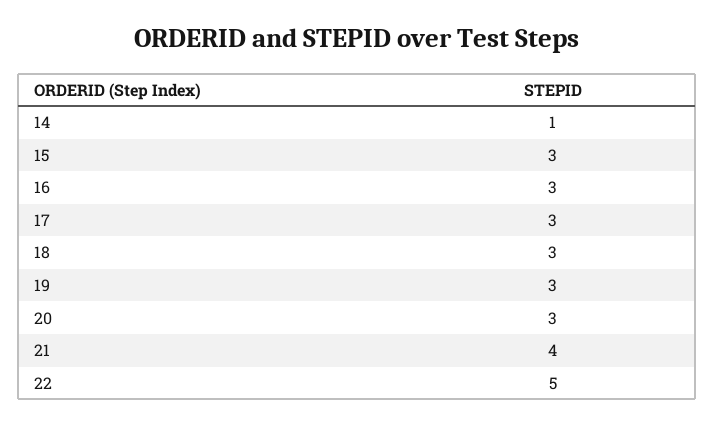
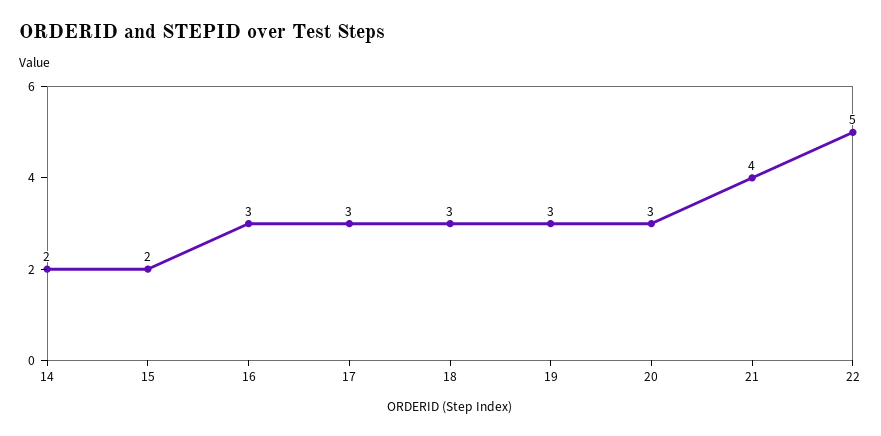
  {
-   "14": 1,
+   "14": 2,
-   "15": 3,
+   "15": 2,
    "16": 3,
    "17": 3,
    "18": 3,
    "19": 3,
    "20": 3,
    "21": 4,
    "22": 5
  }

